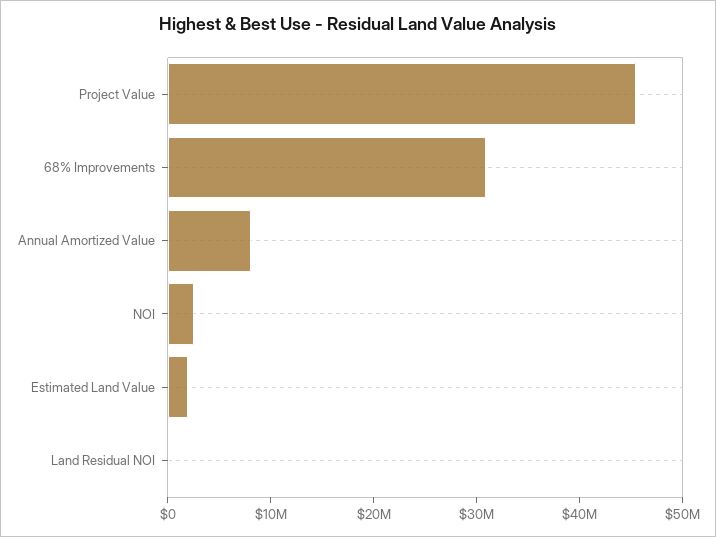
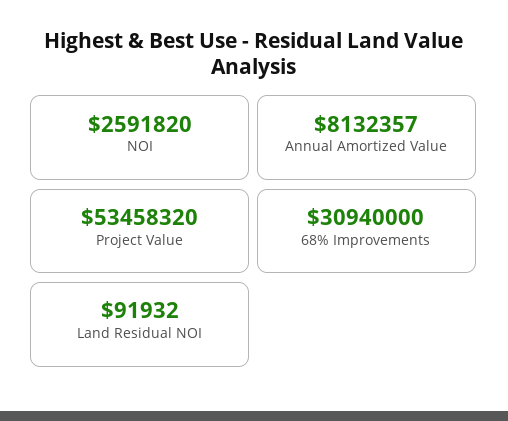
  {
-   "Project Value": 46000000,
+   "Project Value": 53458320,
    "68% Improvements": 30940000,
    "Annual Amortized Value": 8132357,
    "NOI": 2591820,
-   "Estimated Land Value": 2000000,
    "Land Residual NOI": 91932
  }

